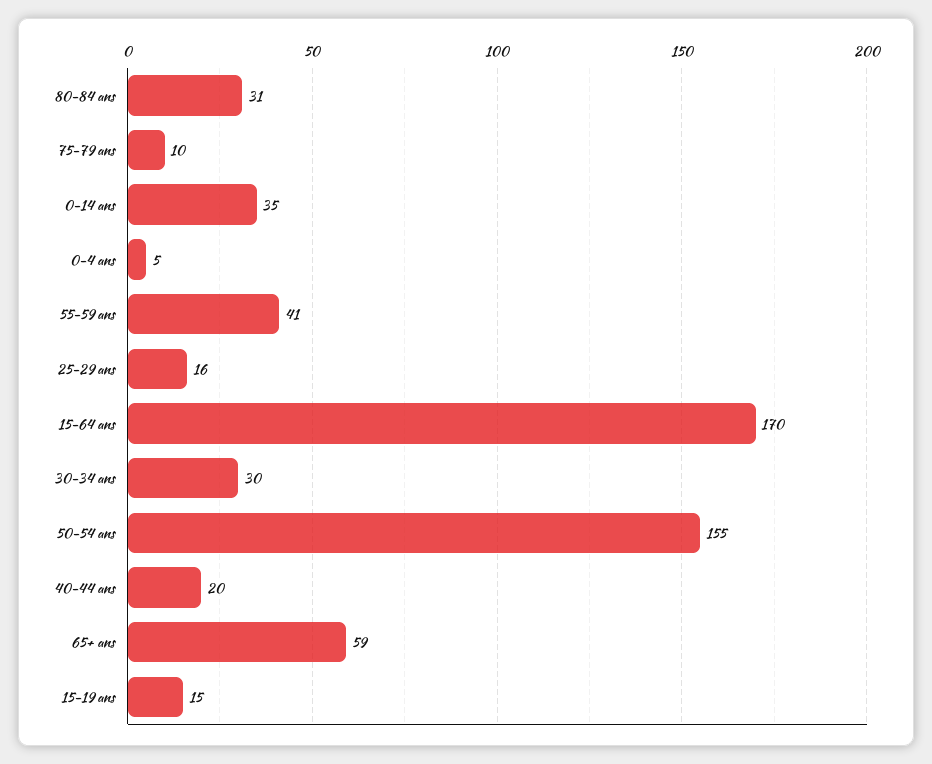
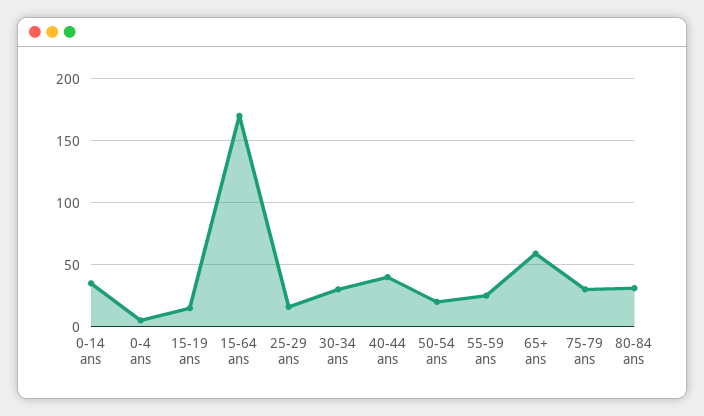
  {
    "80-84 ans": 31,
-   "75-79 ans": 10,
+   "75-79 ans": 30,
    "0-14 ans": 35,
    "0-4 ans": 5,
-   "55-59 ans": 41,
+   "55-59 ans": 25,
    "25-29 ans": 16,
    "15-64 ans": 170,
    "30-34 ans": 30,
-   "50-54 ans": 155,
+   "50-54 ans": 20,
-   "40-44 ans": 20,
+   "40-44 ans": 40,
    "65+ ans": 59,
    "15-19 ans": 15
  }

